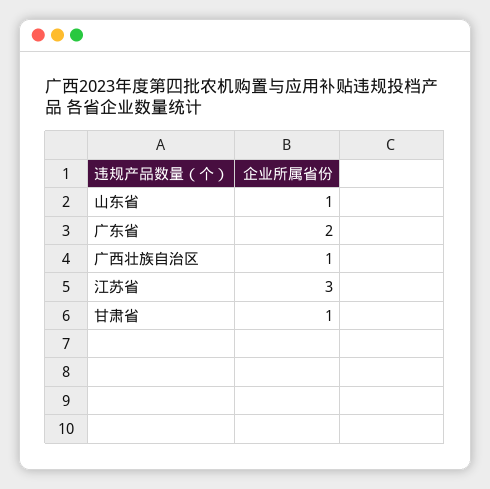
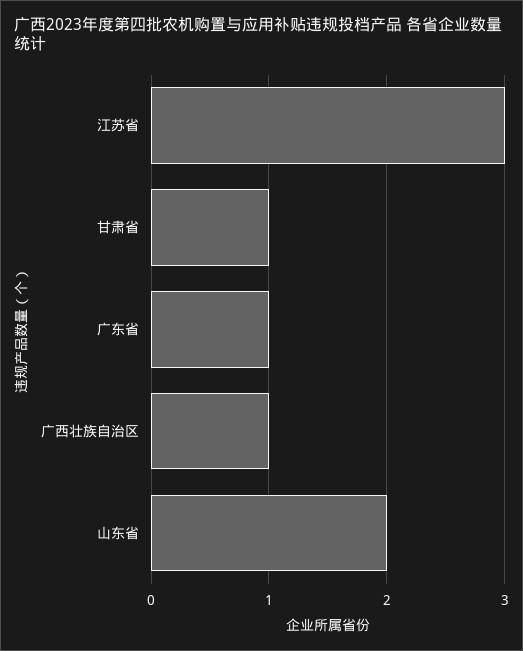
  {
-   "山东省": 1,
+   "山东省": 2,
-   "广东省": 2,
+   "广东省": 1,
    "广西壮族自治区": 1,
    "江苏省": 3,
    "甘肃省": 1
  }

